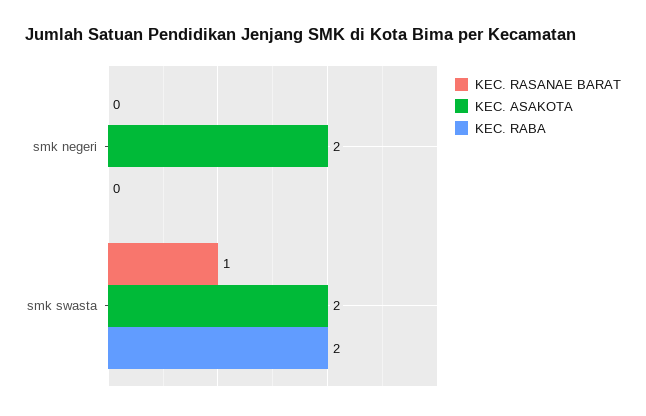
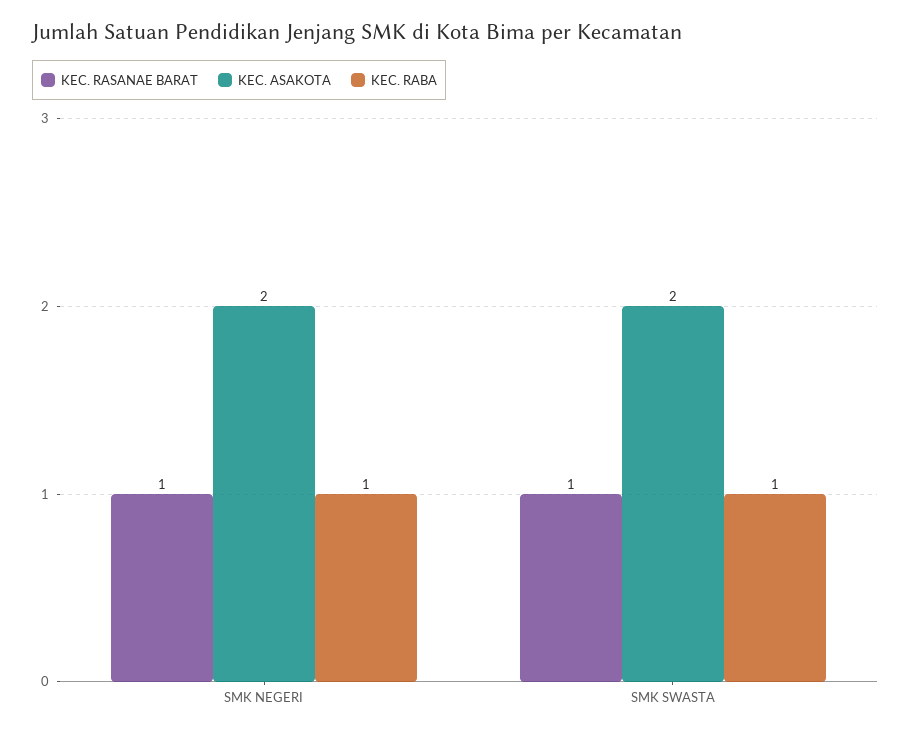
  {
    "KEC. RASANAE BARAT": {
-     "smk negeri": 0,
+     "smk negeri": 1,
      "smk swasta": 1
    },
    "KEC. ASAKOTA": {
      "smk negeri": 2,
      "smk swasta": 2
    },
    "KEC. RABA": {
-     "smk negeri": 0,
+     "smk negeri": 1,
-     "smk swasta": 2
+     "smk swasta": 1
    }
  }

